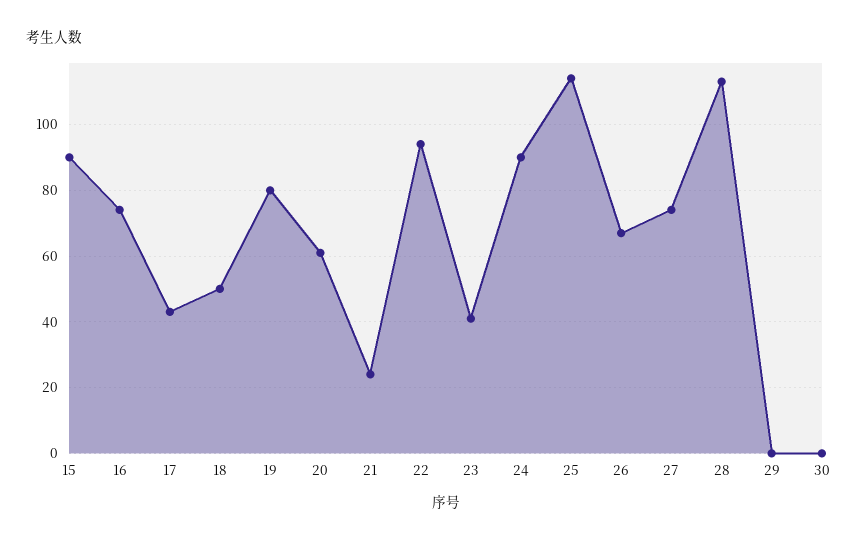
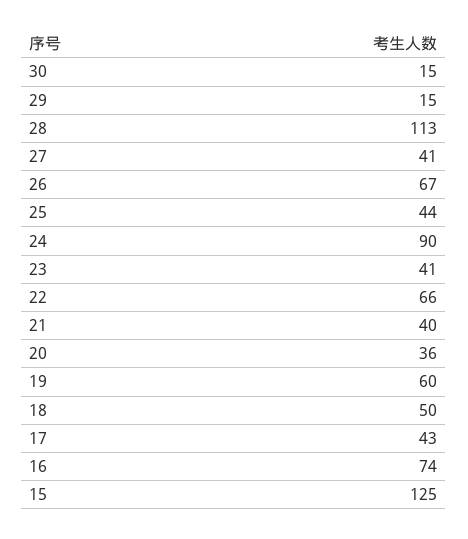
  {
-   "15": 90,
+   "15": 125,
    "16": 74,
    "17": 43,
    "18": 50,
-   "19": 80,
+   "19": 60,
-   "20": 60,
+   "20": 36,
-   "21": 25,
+   "21": 40,
-   "22": 95,
+   "22": 66,
    "23": 41,
    "24": 90,
-   "25": 115,
+   "25": 44,
    "26": 67,
-   "27": 75,
+   "27": 41,
    "28": 113,
-   "29": 0,
+   "29": 15,
-   "30": 0
+   "30": 15
  }

